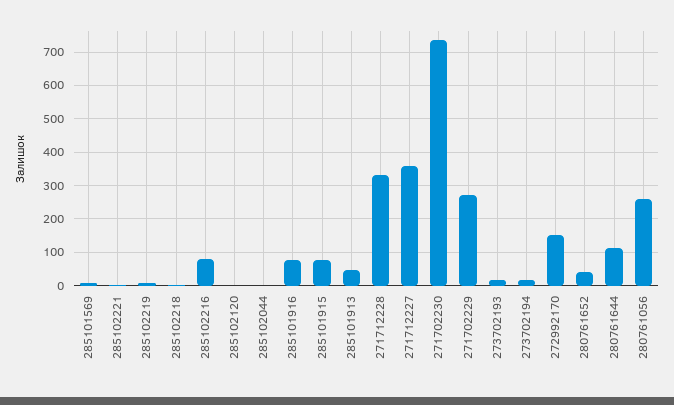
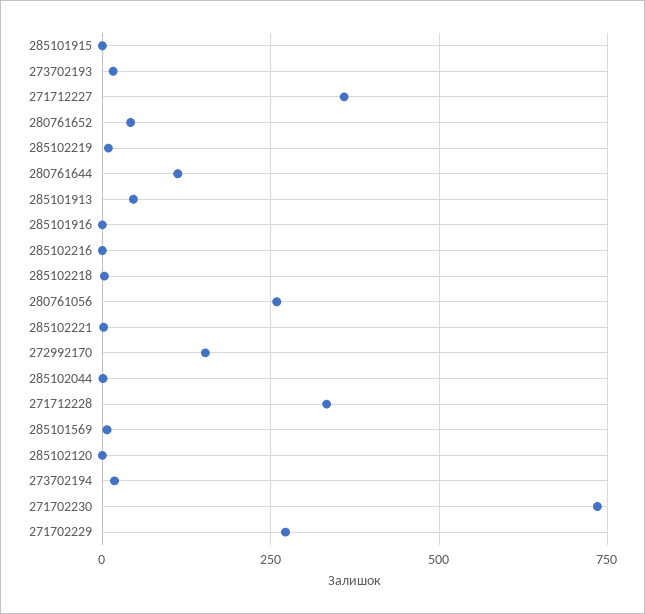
  {
    "285101569": 0,
    "285102221": 0,
    "285102219": 0,
    "285102218": 0,
-   "285102216": 80,
+   "285102216": 0,
    "285102120": 0,
    "285102044": 0,
-   "285101916": 80,
+   "285101916": 0,
-   "285101915": 80,
+   "285101915": 0,
    "285101913": 40,
    "271712228": 340,
    "271712227": 360,
    "271702230": 740,
    "271702229": 280,
    "273702193": 20,
    "273702194": 20,
    "272992170": 160,
    "280761652": 40,
    "280761644": 120,
    "280761056": 260
  }

